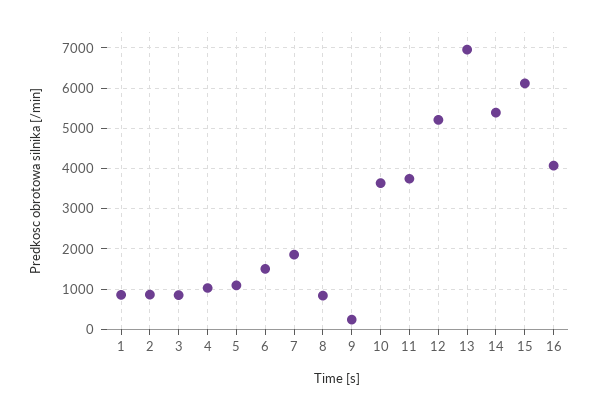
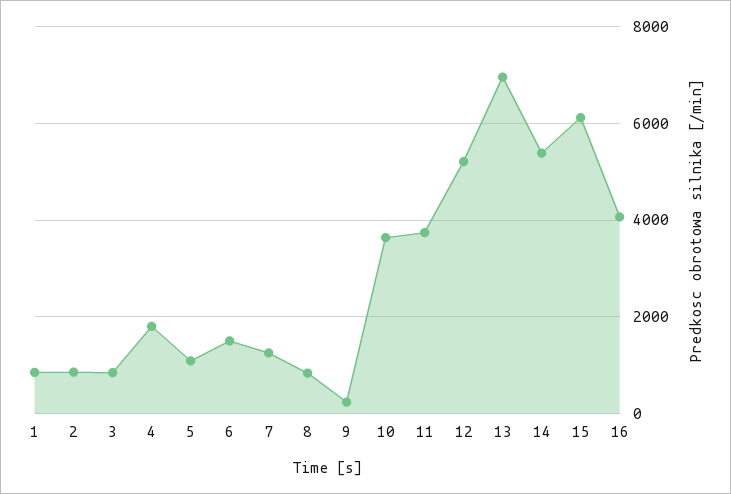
  {
    "1": 800,
    "2": 800,
    "3": 800,
-   "4": 1000,
+   "4": 1800,
    "5": 1000,
    "6": 1600,
-   "7": 1800,
+   "7": 1200,
    "8": 800,
    "9": 200,
    "10": 3600,
    "11": 3800,
    "12": 5200,
    "13": 7000,
    "14": 5400,
    "15": 6200,
    "16": 4000
  }

